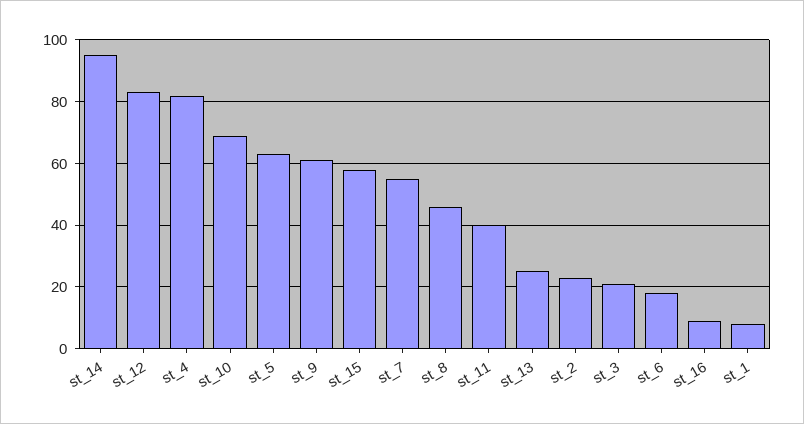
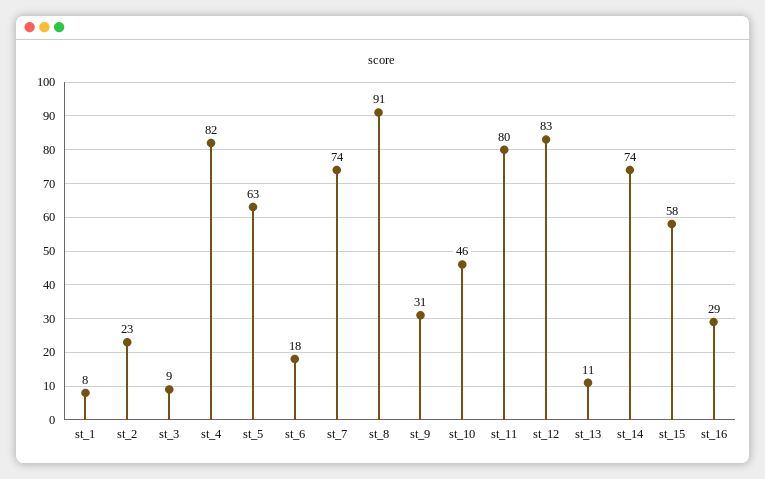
  {
-   "st_14": 95,
+   "st_14": 74,
    "st_12": 83,
    "st_4": 82,
-   "st_10": 70,
+   "st_10": 46,
    "st_5": 63,
-   "st_9": 60,
+   "st_9": 31,
    "st_15": 58,
-   "st_7": 55,
+   "st_7": 74,
-   "st_8": 45,
+   "st_8": 91,
-   "st_11": 40,
+   "st_11": 80,
-   "st_13": 25,
+   "st_13": 11,
    "st_2": 23,
-   "st_3": 20,
+   "st_3": 9,
    "st_6": 18,
-   "st_16": 10,
+   "st_16": 29,
    "st_1": 8
  }

